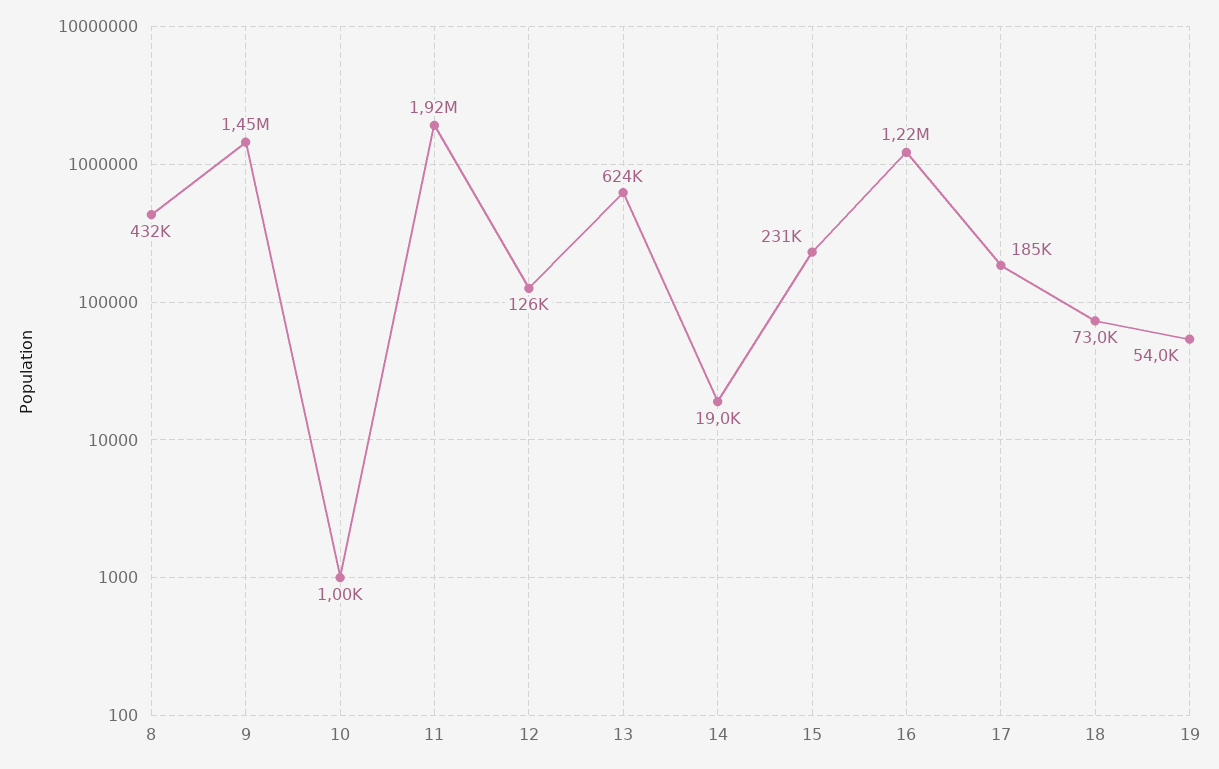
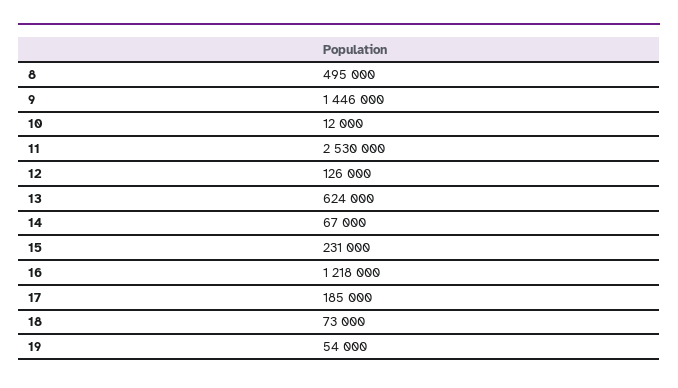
  {
-   "8": 432000,
+   "8": 495000,
    "9": 1446000,
-   "10": 1000,
+   "10": 12000,
-   "11": 1920000,
+   "11": 2530000,
    "12": 126000,
    "13": 624000,
-   "14": 19000,
+   "14": 67000,
    "15": 231000,
    "16": 1218000,
    "17": 185000,
    "18": 73000,
    "19": 54000
  }

